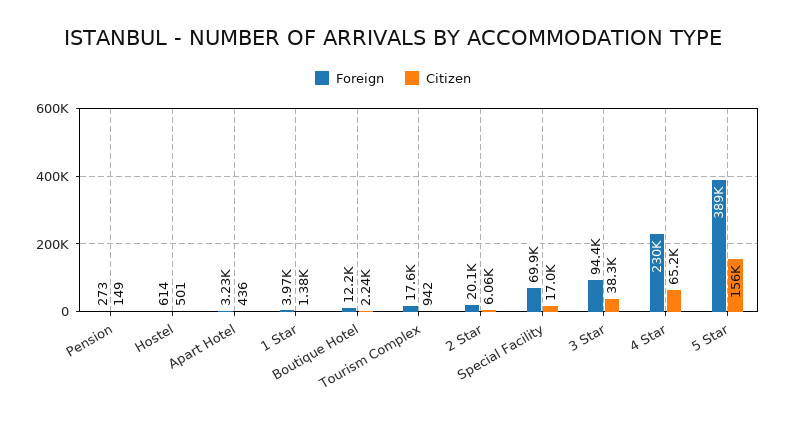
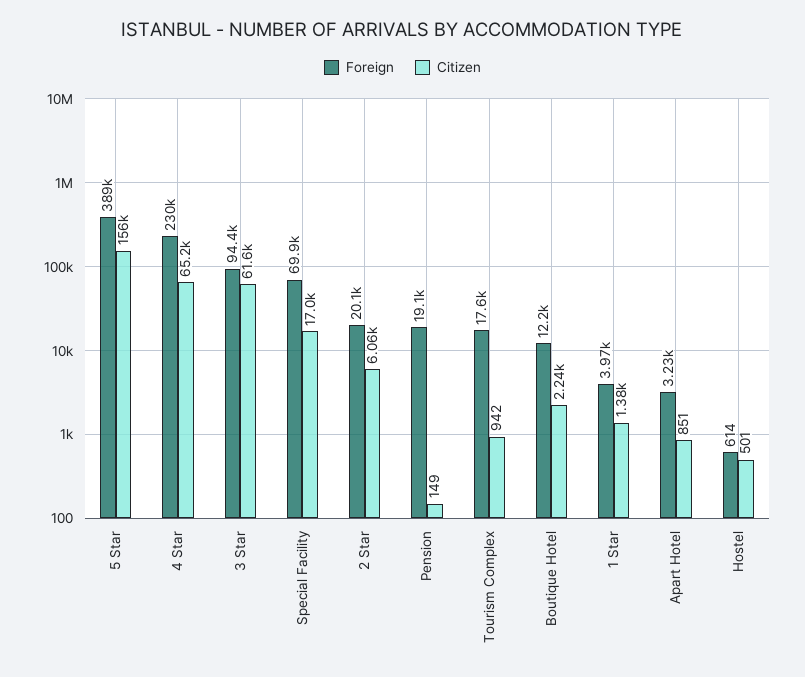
  {
    "Foreign": {
-     "Pension": 273,
+     "Pension": 19100,
      "Hostel": 614,
      "Apart Hotel": 3230,
      "1 Star": 3970,
      "Boutique Hotel": 12200,
      "Tourism Complex": 17600,
      "2 Star": 20100,
      "Special Facility": 69900,
      "3 Star": 94400,
      "4 Star": 230000,
      "5 Star": 389000
    },
    "Citizen": {
      "Pension": 149,
      "Hostel": 501,
-     "Apart Hotel": 436,
+     "Apart Hotel": 851,
      "1 Star": 1380,
      "Boutique Hotel": 2240,
      "Tourism Complex": 942,
      "2 Star": 6060,
      "Special Facility": 17000,
-     "3 Star": 38300,
+     "3 Star": 61600,
      "4 Star": 65200,
      "5 Star": 156000
    }
  }

